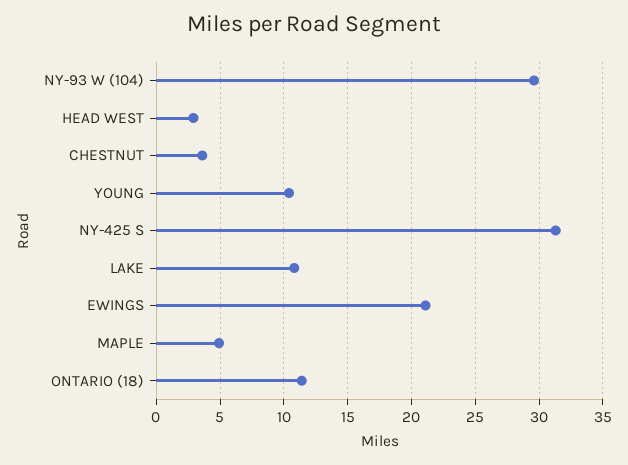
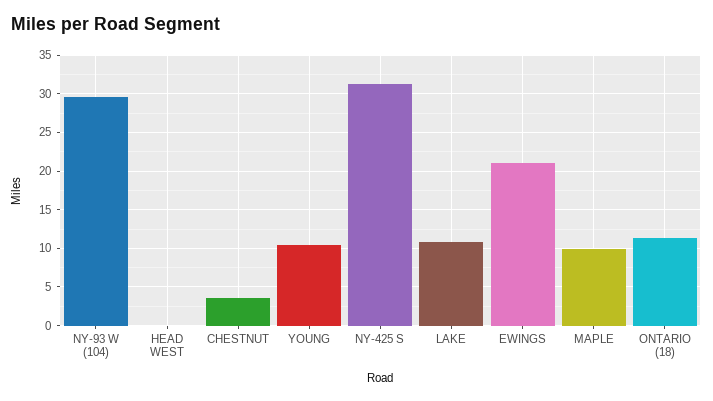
  {
    "NY-93 W (104)": 29.5,
-   "HEAD WEST": 3,
+   "HEAD WEST": 0,
    "CHESTNUT": 3.5,
    "YOUNG": 10.5,
    "NY-425 S": 31.5,
    "LAKE": 11,
    "EWINGS": 21,
-   "MAPLE": 5,
+   "MAPLE": 10,
    "ONTARIO (18)": 11.5
  }

